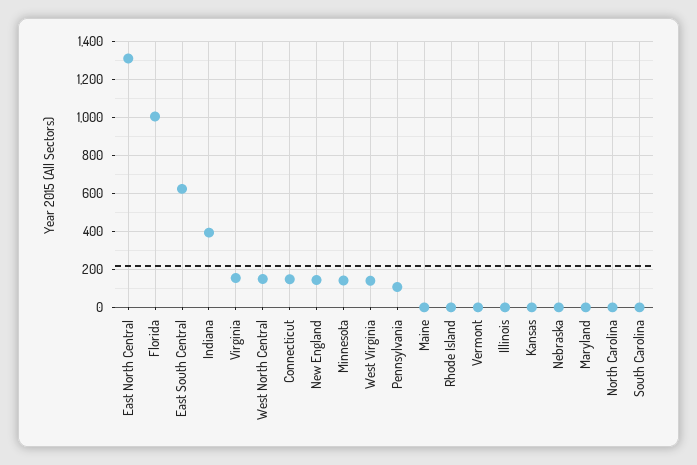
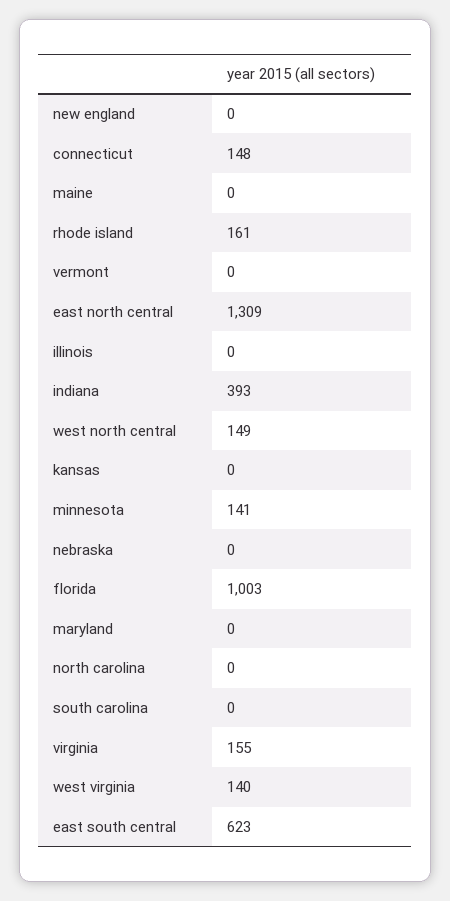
  {
    "East North Central": 1309,
    "Florida": 1003,
    "East South Central": 623,
    "Indiana": 393,
    "Virginia": 155,
    "West North Central": 149,
    "Connecticut": 148,
-   "New England": 150,
+   "New England": 0,
    "Minnesota": 141,
    "West Virginia": 140,
-   "Pennsylvania": 100,
    "Maine": 0,
-   "Rhode Island": 0,
+   "Rhode Island": 161,
    "Vermont": 0,
    "Illinois": 0,
    "Kansas": 0,
    "Nebraska": 0,
    "Maryland": 0,
    "North Carolina": 0,
    "South Carolina": 0
  }

